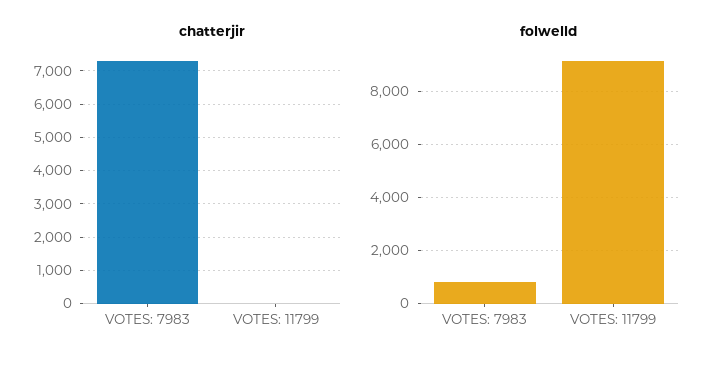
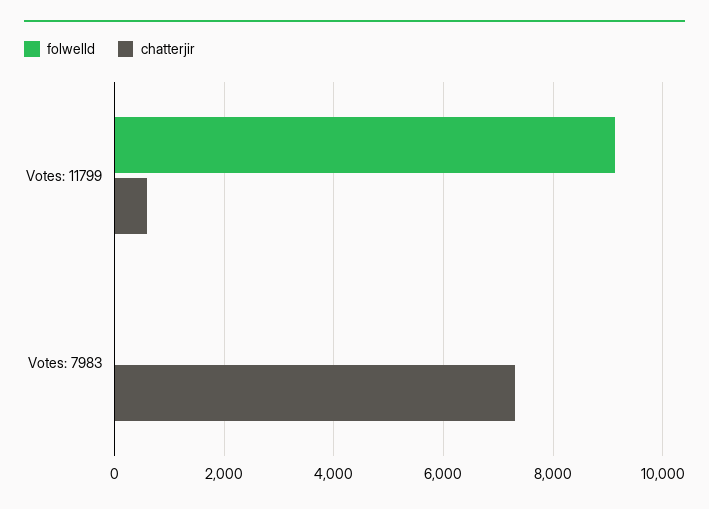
  {
    "chatterjir": {
      "VOTES: 7983": 7400,
-     "VOTES: 11799": 0
+     "VOTES: 11799": 600
    },
    "folwelld": {
-     "VOTES: 7983": 750,
+     "VOTES: 7983": 0,
      "VOTES: 11799": 9200
    }
  }

